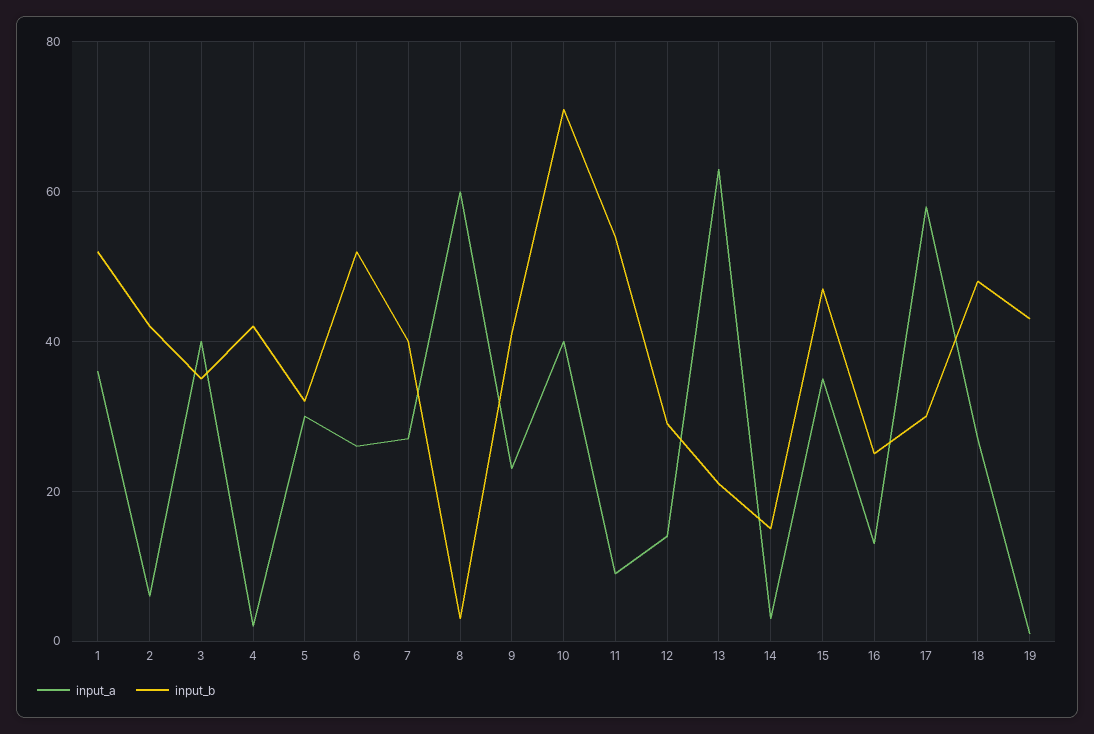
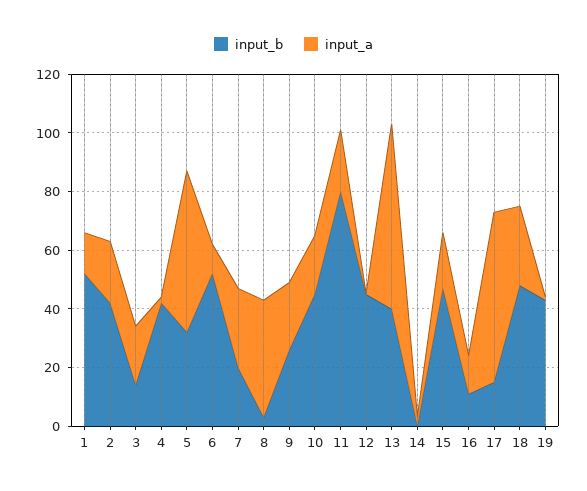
  {
    "input_a": {
-     "1": 35,
+     "1": 15,
-     "2": 5,
+     "2": 20,
-     "3": 40,
+     "3": 20,
      "4": 0,
-     "5": 30,
+     "5": 55,
-     "6": 25,
+     "6": 10,
      "7": 25,
-     "8": 60,
+     "8": 40,
      "9": 25,
-     "10": 40,
+     "10": 20,
-     "11": 10,
+     "11": 20,
-     "12": 15,
+     "12": 0,
      "13": 65,
      "14": 5,
-     "15": 35,
+     "15": 20,
      "16": 15,
      "17": 60,
      "18": 25,
      "19": 0
    },
    "input_b": {
      "1": 50,
      "2": 40,
-     "3": 35,
+     "3": 15,
      "4": 40,
      "5": 30,
      "6": 50,
-     "7": 40,
+     "7": 20,
      "8": 5,
-     "9": 40,
+     "9": 25,
-     "10": 70,
+     "10": 45,
-     "11": 55,
+     "11": 80,
-     "12": 30,
+     "12": 45,
-     "13": 20,
+     "13": 40,
-     "14": 15,
+     "14": 0,
      "15": 45,
-     "16": 25,
+     "16": 10,
-     "17": 30,
+     "17": 15,
      "18": 50,
      "19": 45
    }
  }

